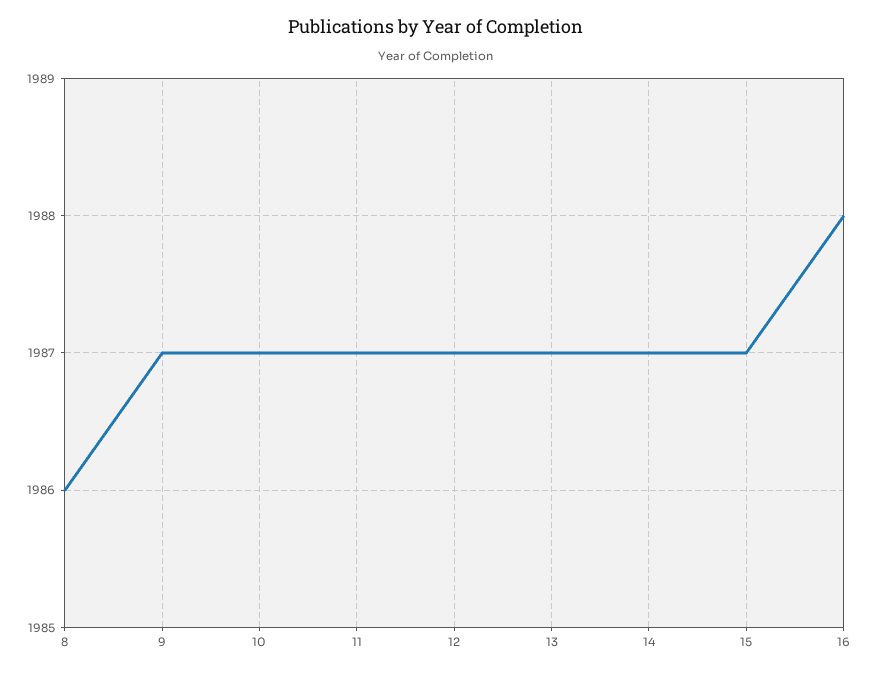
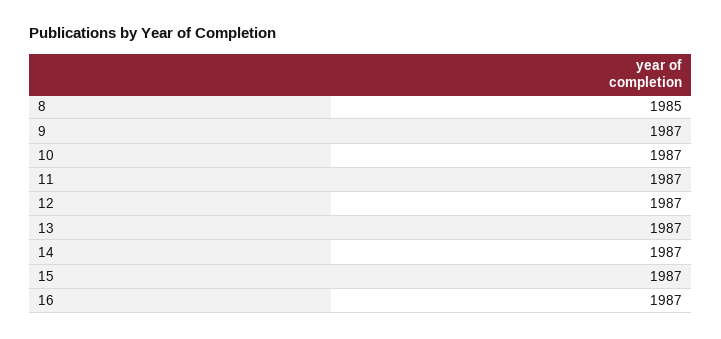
  {
-   "8": 1986,
+   "8": 1985,
    "9": 1987,
    "10": 1987,
    "11": 1987,
    "12": 1987,
    "13": 1987,
    "14": 1987,
    "15": 1987,
-   "16": 1988
+   "16": 1987
  }

